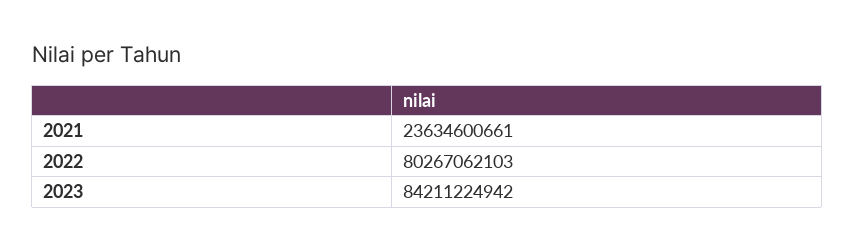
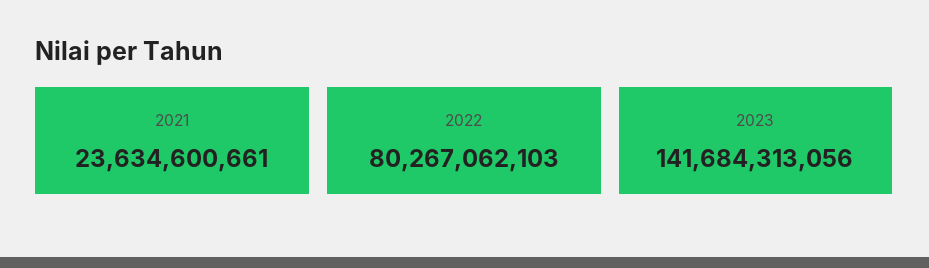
  {
    "2021": 23634600661,
    "2022": 80267062103,
-   "2023": 84211224942
+   "2023": 141684313056
  }

